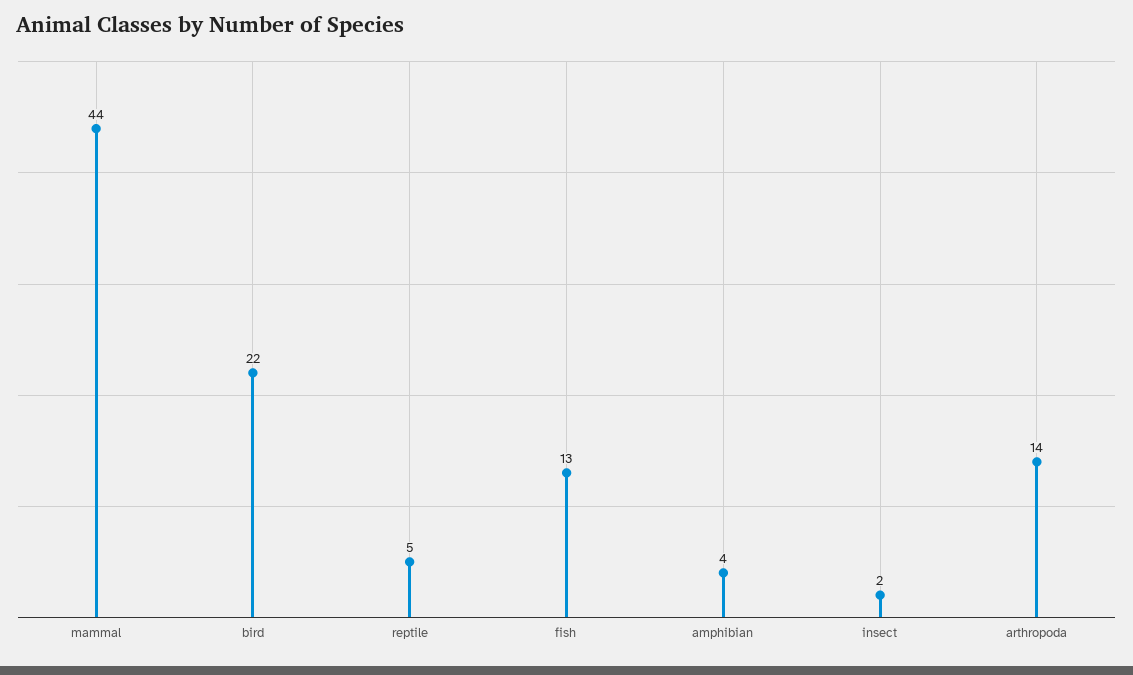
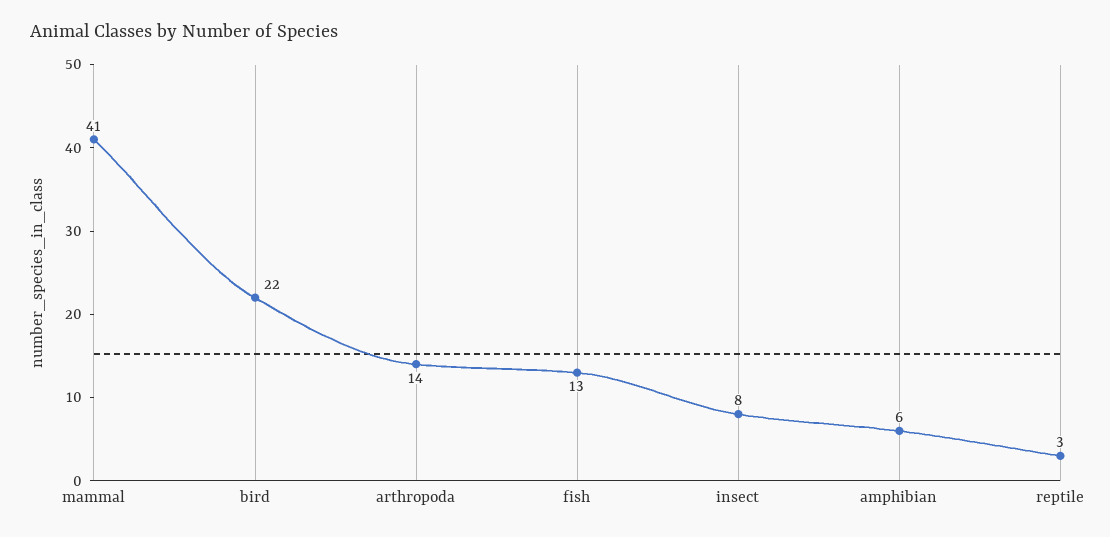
  {
-   "mammal": 44,
+   "mammal": 41,
    "bird": 22,
-   "reptile": 5,
+   "reptile": 3,
    "fish": 13,
-   "amphibian": 4,
+   "amphibian": 6,
-   "insect": 2,
+   "insect": 8,
    "arthropoda": 14
  }

